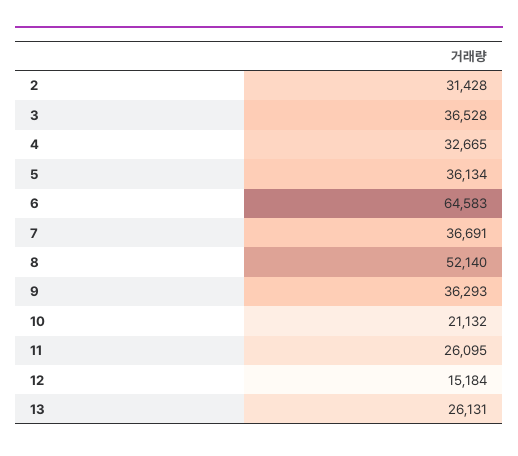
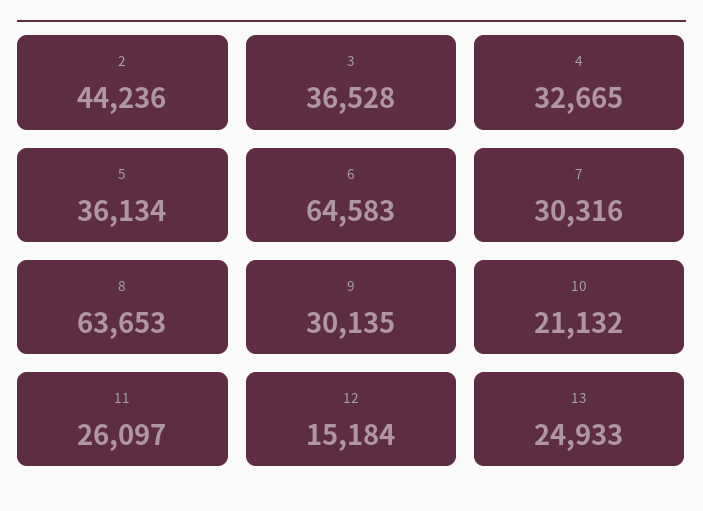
  {
-   "2": 31428,
+   "2": 44236,
    "3": 36528,
    "4": 32665,
    "5": 36134,
    "6": 64583,
-   "7": 36691,
+   "7": 30316,
-   "8": 52140,
+   "8": 63653,
-   "9": 36293,
+   "9": 30135,
    "10": 21132,
-   "11": 26095,
+   "11": 26097,
    "12": 15184,
-   "13": 26131
+   "13": 24933
  }

